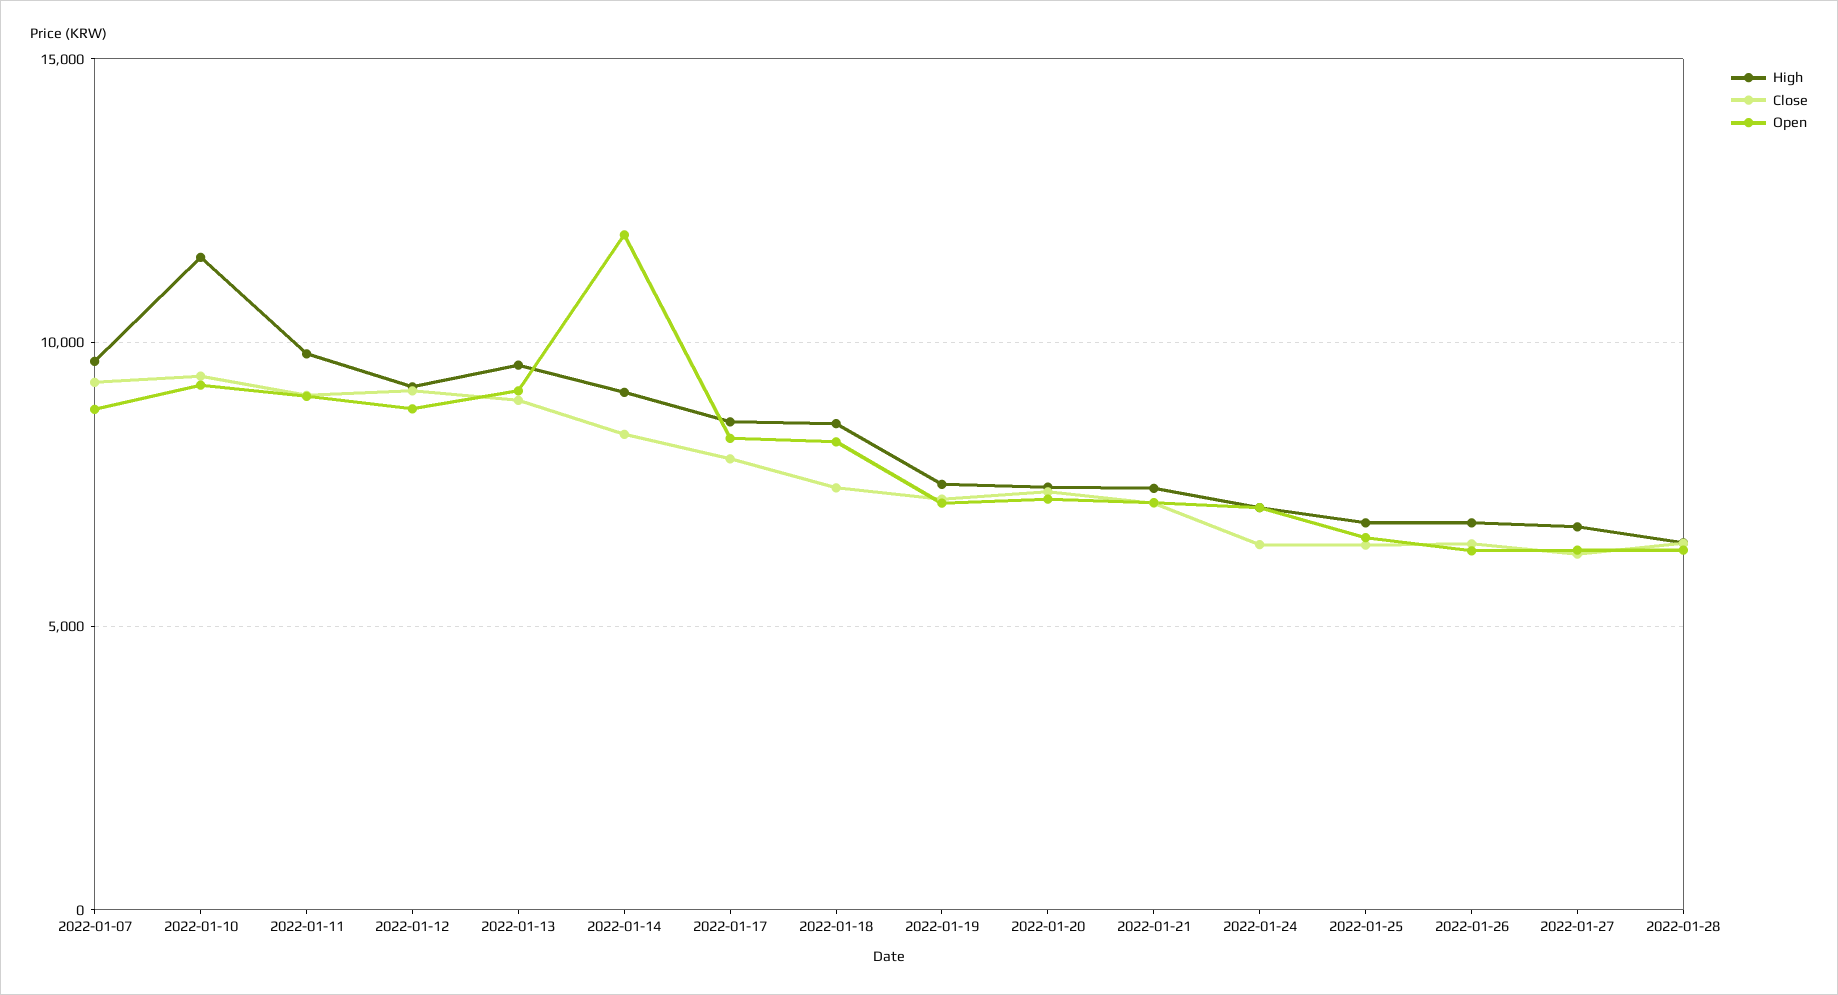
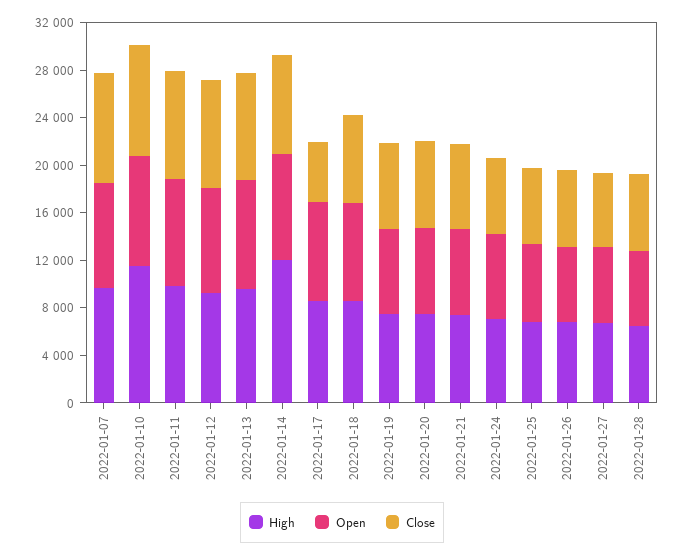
  {
    "High": {
      "2022-01-07": 9500,
      "2022-01-10": 11500,
      "2022-01-11": 10000,
      "2022-01-12": 9000,
      "2022-01-13": 9500,
-     "2022-01-14": 9000,
+     "2022-01-14": 12000,
      "2022-01-17": 8500,
      "2022-01-18": 8500,
      "2022-01-19": 7500,
      "2022-01-20": 7500,
      "2022-01-21": 7500,
      "2022-01-24": 7000,
      "2022-01-25": 7000,
      "2022-01-26": 7000,
      "2022-01-27": 7000,
      "2022-01-28": 6500
    },
    "Close": {
      "2022-01-07": 9500,
      "2022-01-10": 9500,
      "2022-01-11": 9000,
      "2022-01-12": 9000,
      "2022-01-13": 9000,
      "2022-01-14": 8500,
-     "2022-01-17": 8000,
+     "2022-01-17": 5000,
      "2022-01-18": 7500,
      "2022-01-19": 7000,
      "2022-01-20": 7500,
      "2022-01-21": 7000,
      "2022-01-24": 6500,
      "2022-01-25": 6500,
      "2022-01-26": 6500,
      "2022-01-27": 6500,
      "2022-01-28": 6500
    },
    "Open": {
      "2022-01-07": 9000,
      "2022-01-10": 9500,
      "2022-01-11": 9000,
      "2022-01-12": 9000,
      "2022-01-13": 9000,
-     "2022-01-14": 12000,
+     "2022-01-14": 9000,
      "2022-01-17": 8500,
      "2022-01-18": 8500,
      "2022-01-19": 7000,
      "2022-01-20": 7000,
      "2022-01-21": 7000,
      "2022-01-24": 7000,
      "2022-01-25": 6500,
      "2022-01-26": 6500,
      "2022-01-27": 6500,
      "2022-01-28": 6500
    }
  }

